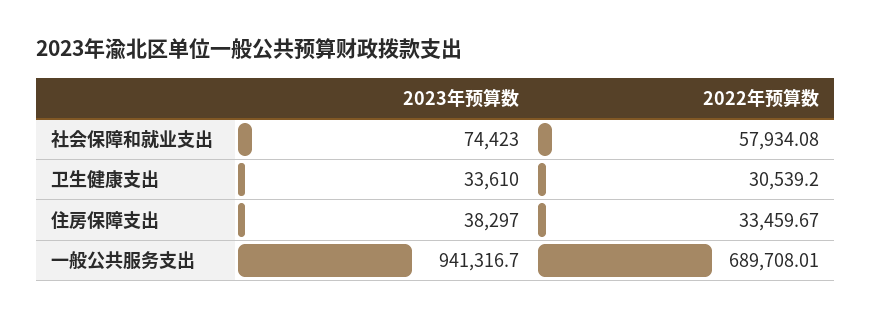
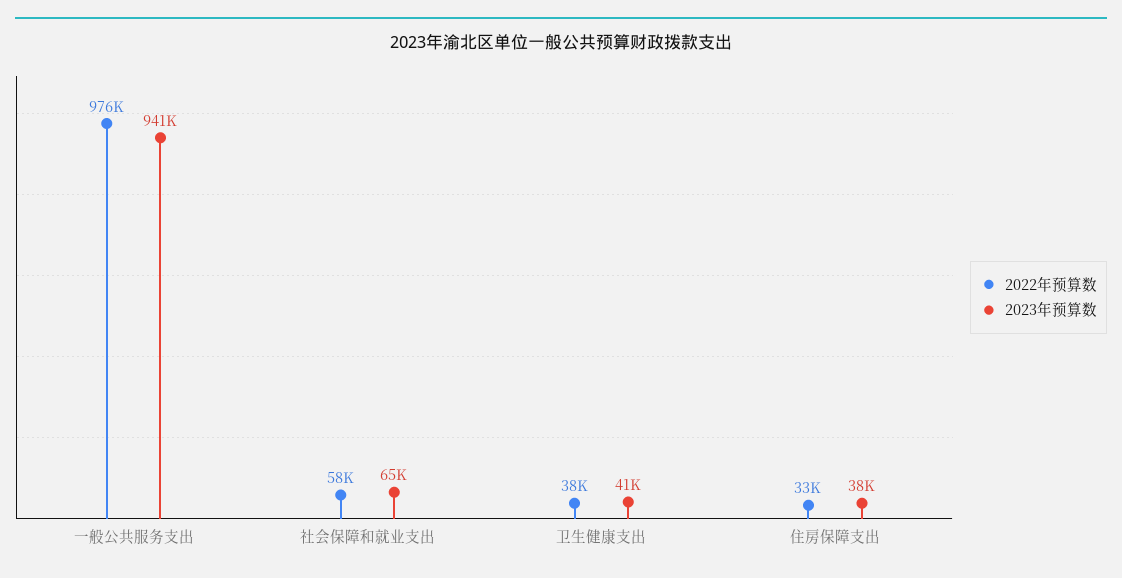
  {
    "2023年预算数": {
-     "社会保障和就业支出": 74423,
+     "社会保障和就业支出": 65000,
-     "卫生健康支出": 33610,
+     "卫生健康支出": 41000,
      "住房保障支出": 38297,
      "一般公共服务支出": 941316.7
    },
    "2022年预算数": {
      "社会保障和就业支出": 57934.08,
-     "卫生健康支出": 30539.2,
+     "卫生健康支出": 38000,
      "住房保障支出": 33459.67,
-     "一般公共服务支出": 689708.01
+     "一般公共服务支出": 976000
    }
  }

